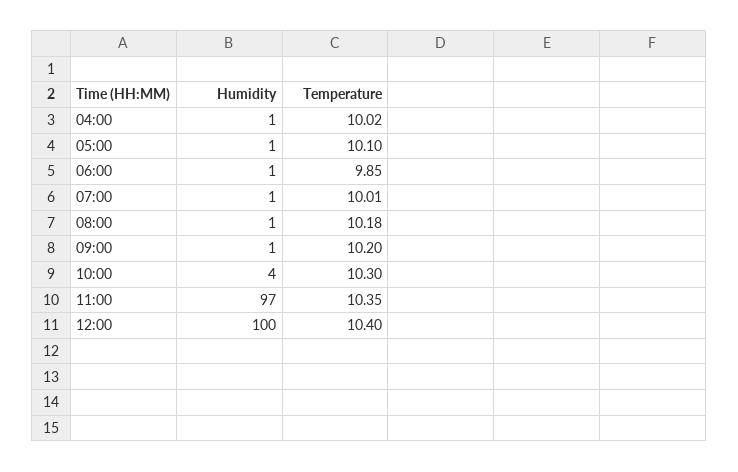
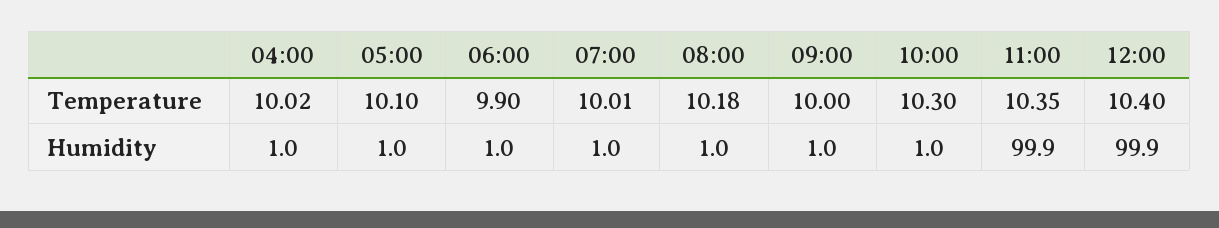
  {
    "Humidity": {
      "04:00": 1,
      "05:00": 1,
      "06:00": 1,
      "07:00": 1,
      "08:00": 1,
      "09:00": 1,
-     "10:00": 4,
+     "10:00": 1,
-     "11:00": 97,
+     "11:00": 99.9,
      "12:00": 99.9
    },
    "Temperature": {
      "04:00": 10.02,
      "05:00": 10.1,
-     "06:00": 9.85,
+     "06:00": 9.9,
      "07:00": 10.01,
      "08:00": 10.18,
-     "09:00": 10.2,
+     "09:00": 10,
      "10:00": 10.3,
      "11:00": 10.35,
      "12:00": 10.4
    }
  }

